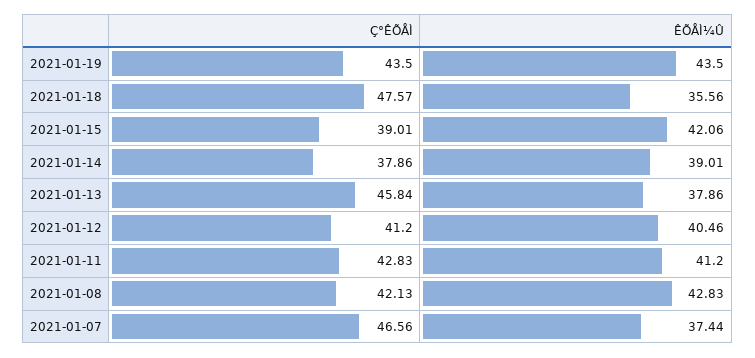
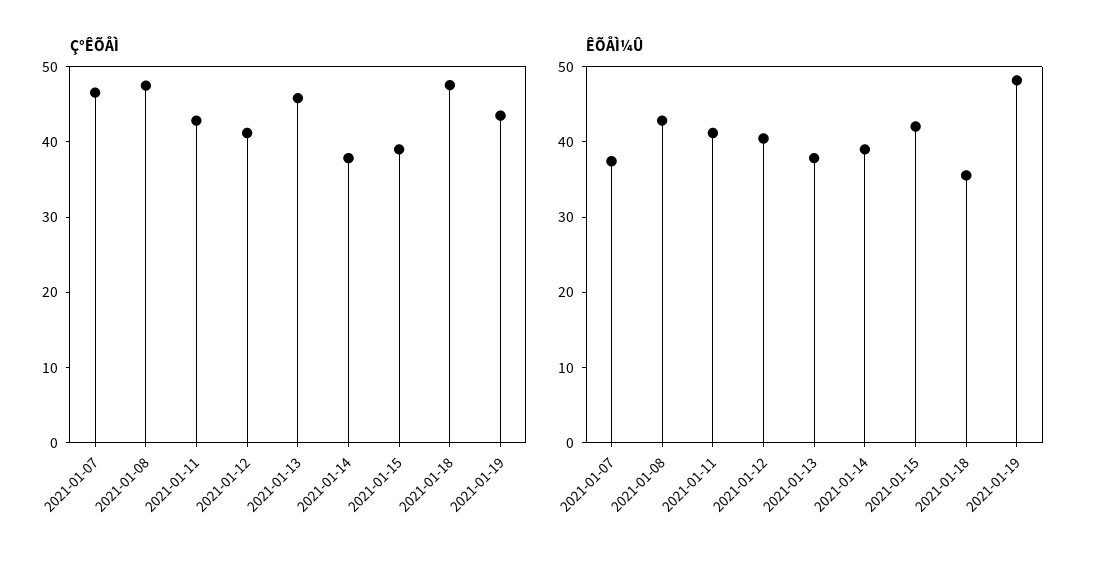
  {
    "Ç°ÊÕÅÌ": {
      "2021-01-19": 43.5,
      "2021-01-18": 47.57,
      "2021-01-15": 39.01,
      "2021-01-14": 37.86,
      "2021-01-13": 45.84,
      "2021-01-12": 41.2,
      "2021-01-11": 42.83,
-     "2021-01-08": 42.13,
+     "2021-01-08": 48,
      "2021-01-07": 46.56
    },
    "ÊÕÅÌ¼Û": {
-     "2021-01-19": 43.5,
+     "2021-01-19": 48,
      "2021-01-18": 35.56,
      "2021-01-15": 42.06,
      "2021-01-14": 39.01,
      "2021-01-13": 37.86,
      "2021-01-12": 40.46,
      "2021-01-11": 41.2,
      "2021-01-08": 42.83,
      "2021-01-07": 37.44
    }
  }

